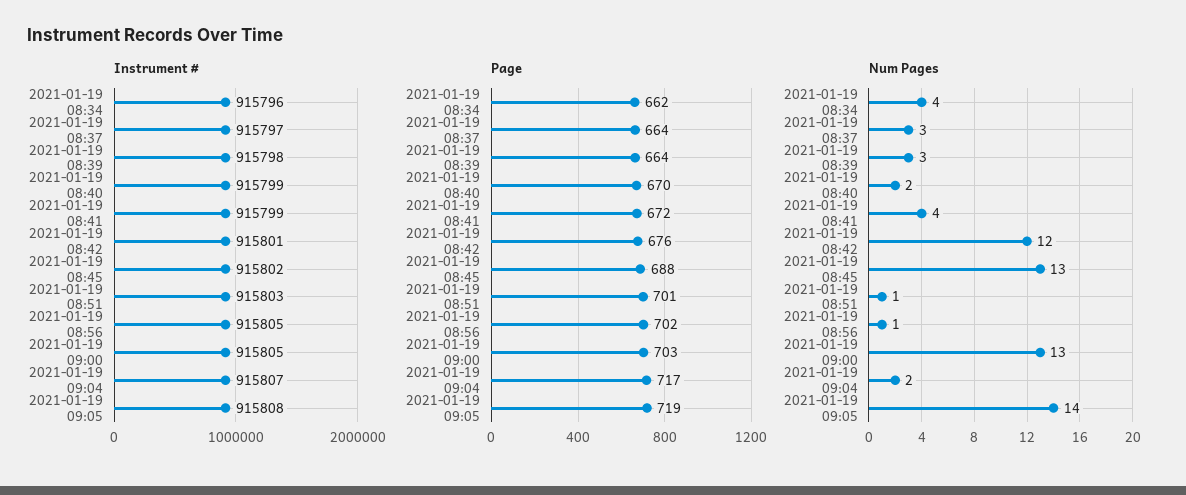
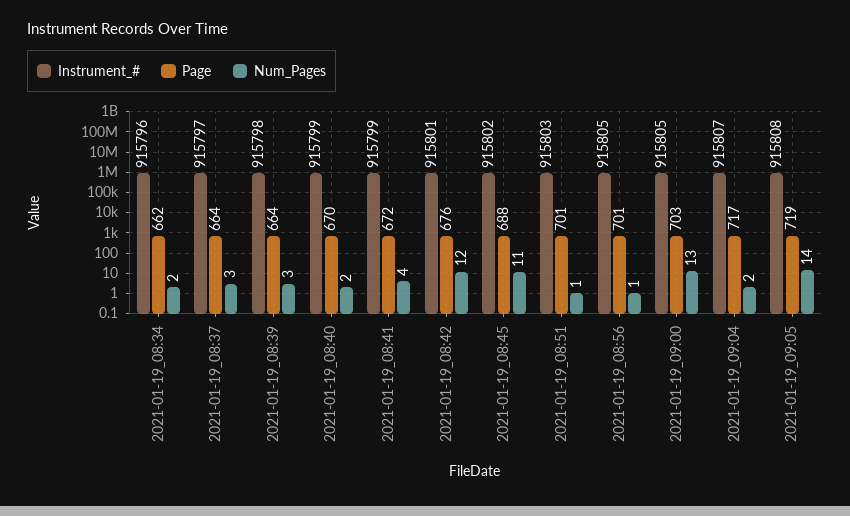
  {
    "Instrument #": {
      "2021-01-19 08:34": 915796,
      "2021-01-19 08:37": 915797,
      "2021-01-19 08:39": 915798,
      "2021-01-19 08:40": 915799,
      "2021-01-19 08:41": 915799,
      "2021-01-19 08:42": 915801,
      "2021-01-19 08:45": 915802,
      "2021-01-19 08:51": 915803,
      "2021-01-19 08:56": 915805,
      "2021-01-19 09:00": 915805,
      "2021-01-19 09:04": 915807,
      "2021-01-19 09:05": 915808
    },
    "Page": {
      "2021-01-19 08:34": 662,
      "2021-01-19 08:37": 664,
      "2021-01-19 08:39": 664,
      "2021-01-19 08:40": 670,
      "2021-01-19 08:41": 672,
      "2021-01-19 08:42": 676,
      "2021-01-19 08:45": 688,
      "2021-01-19 08:51": 701,
-     "2021-01-19 08:56": 702,
+     "2021-01-19 08:56": 701,
      "2021-01-19 09:00": 703,
      "2021-01-19 09:04": 717,
      "2021-01-19 09:05": 719
    },
    "Num Pages": {
-     "2021-01-19 08:34": 4,
+     "2021-01-19 08:34": 2,
      "2021-01-19 08:37": 3,
      "2021-01-19 08:39": 3,
      "2021-01-19 08:40": 2,
      "2021-01-19 08:41": 4,
      "2021-01-19 08:42": 12,
-     "2021-01-19 08:45": 13,
+     "2021-01-19 08:45": 11,
      "2021-01-19 08:51": 1,
      "2021-01-19 08:56": 1,
      "2021-01-19 09:00": 13,
      "2021-01-19 09:04": 2,
      "2021-01-19 09:05": 14
    }
  }

